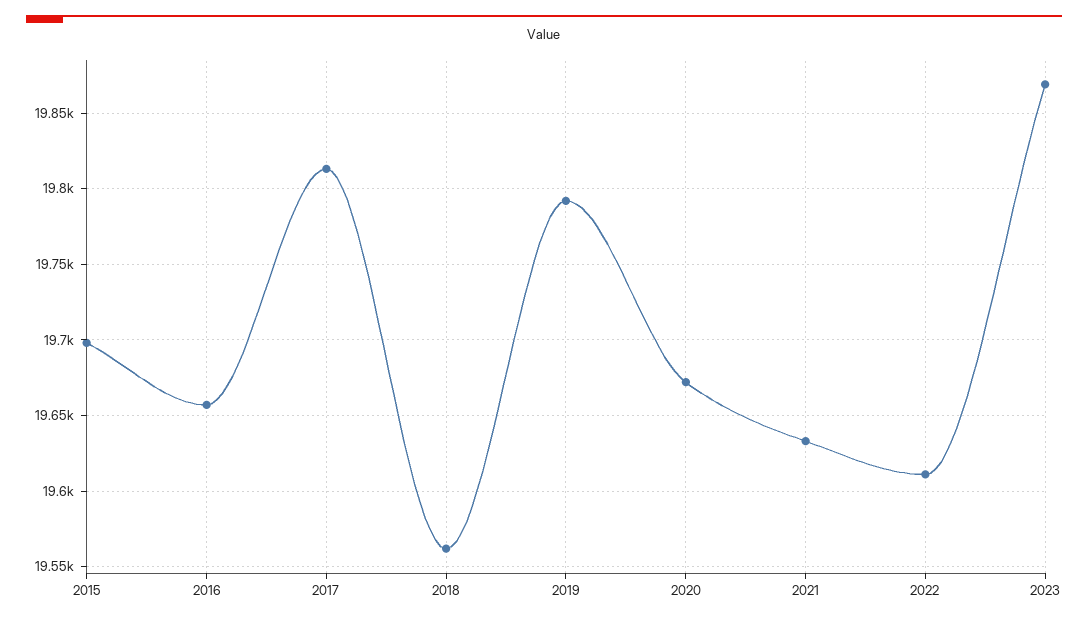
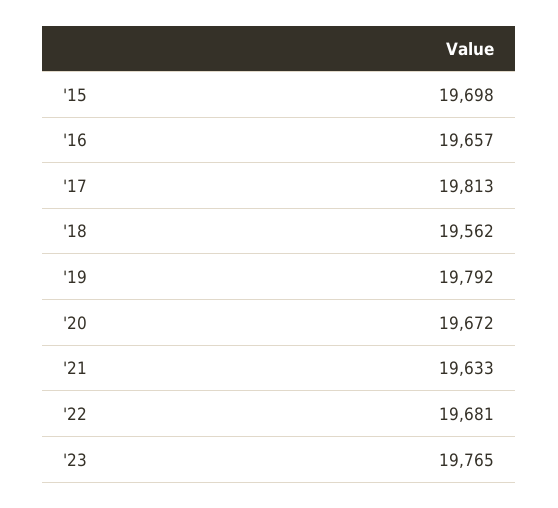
  {
    "2015": 19698,
    "2016": 19657,
    "2017": 19813,
    "2018": 19562,
    "2019": 19792,
    "2020": 19672,
    "2021": 19633,
-   "2022": 19610,
+   "2022": 19681,
-   "2023": 19870
+   "2023": 19765
  }

